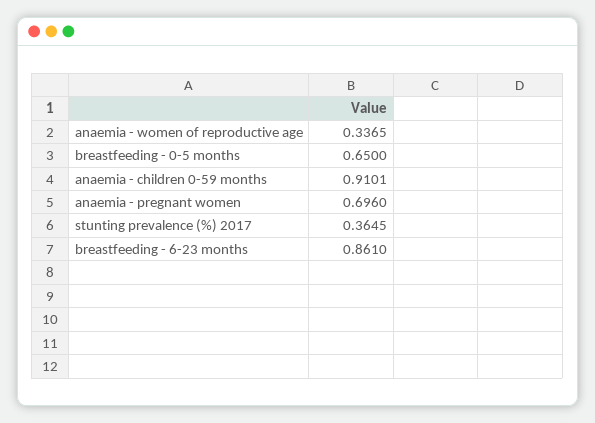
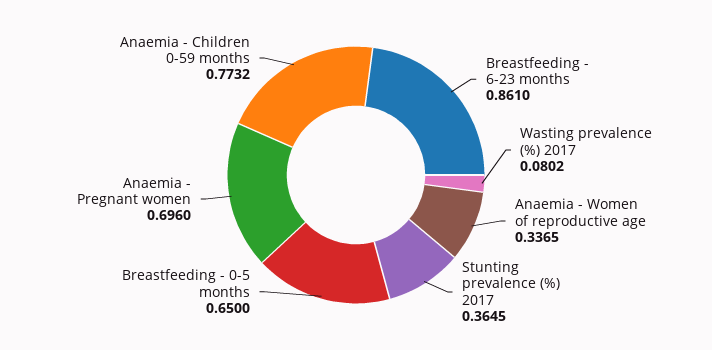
  {
    "anaemia - women of reproductive age": 0.3365,
    "breastfeeding - 0-5 months": 0.65,
-   "anaemia - children 0-59 months": 0.9101,
+   "anaemia - children 0-59 months": 0.7732,
    "anaemia - pregnant women": 0.696,
    "stunting prevalence (%) 2017": 0.3645,
-   "breastfeeding - 6-23 months": 0.861
+   "breastfeeding - 6-23 months": 0.861,
+   "Wasting prevalence (%) 2017": 0.0802
  }

